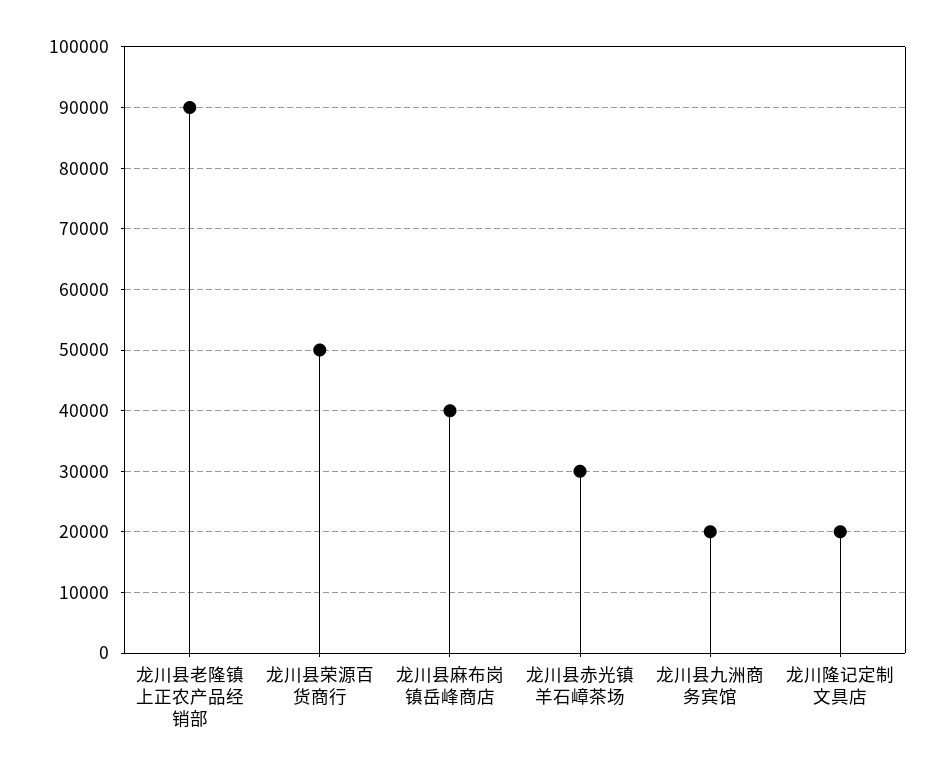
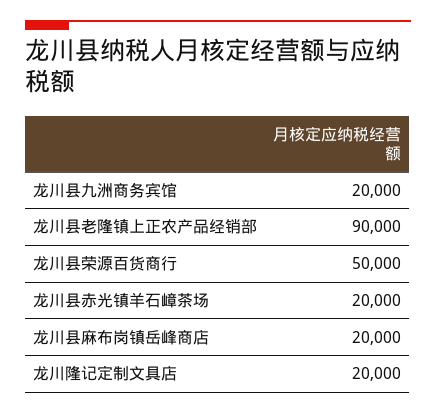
  {
    "龙川县老隆镇上正农产品经销部": 90000,
    "龙川县荣源百货商行": 50000,
-   "龙川县麻布岗镇岳峰商店": 40000,
+   "龙川县麻布岗镇岳峰商店": 20000,
-   "龙川县赤光镇羊石嶂茶场": 30000,
+   "龙川县赤光镇羊石嶂茶场": 20000,
    "龙川县九洲商务宾馆": 20000,
    "龙川隆记定制文具店": 20000
  }

